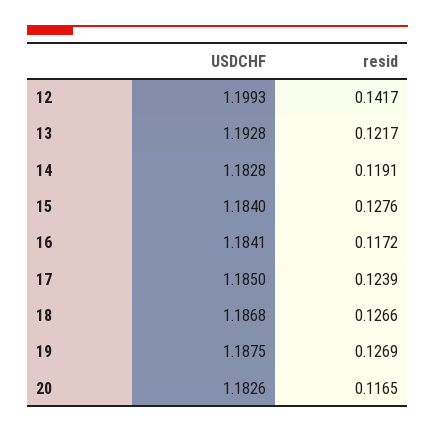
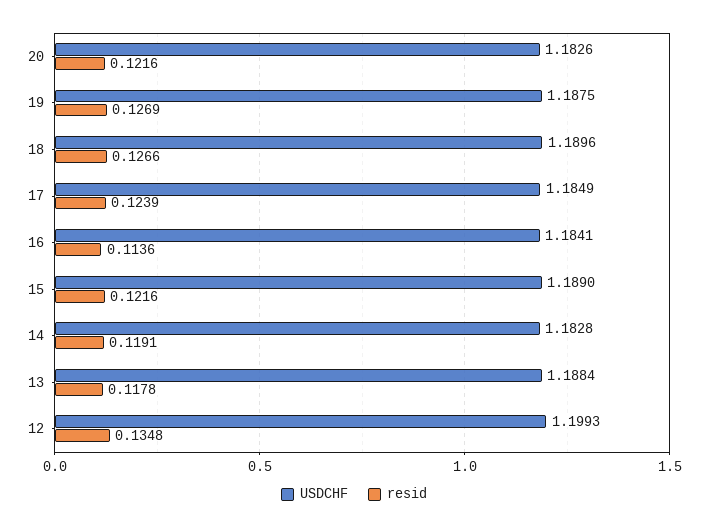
  {
    "USDCHF": {
      "12": 1.1993,
-     "13": 1.1928,
+     "13": 1.1884,
      "14": 1.1828,
-     "15": 1.184,
+     "15": 1.189,
      "16": 1.1841,
-     "17": 1.185,
+     "17": 1.1849,
-     "18": 1.1868,
+     "18": 1.1896,
      "19": 1.1875,
      "20": 1.1826
    },
    "resid": {
-     "12": 0.1417,
+     "12": 0.1348,
-     "13": 0.1217,
+     "13": 0.1178,
      "14": 0.1191,
-     "15": 0.1276,
+     "15": 0.1216,
-     "16": 0.1172,
+     "16": 0.1136,
      "17": 0.1239,
      "18": 0.1266,
      "19": 0.1269,
-     "20": 0.1165
+     "20": 0.1216
    }
  }

